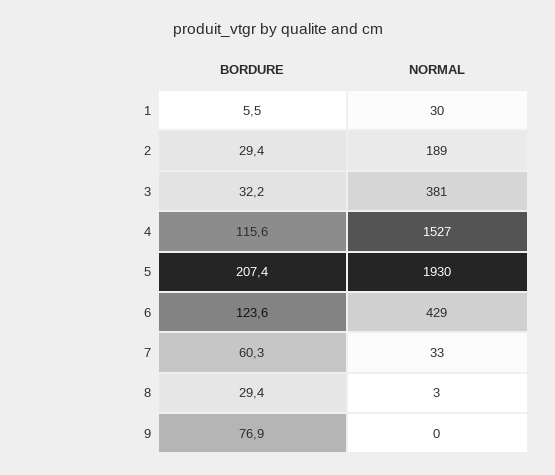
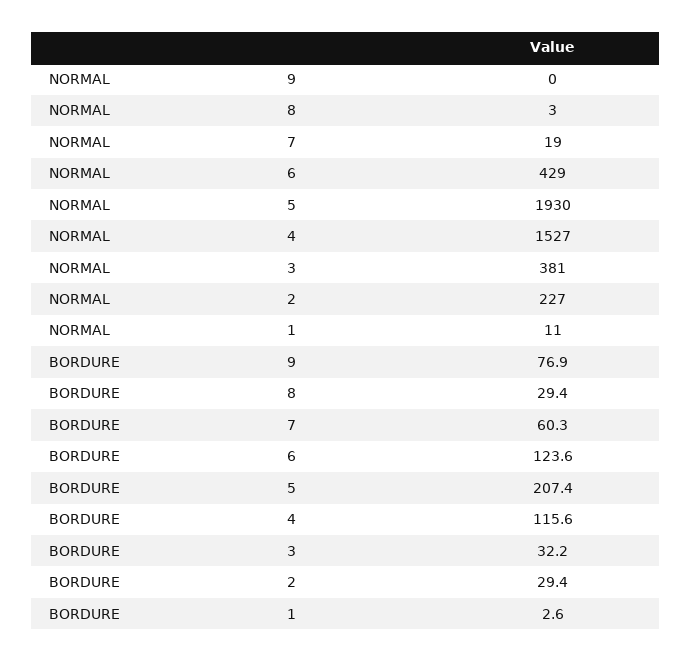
  {
    "BORDURE": {
-     "1": 5.5,
+     "1": 2.6,
      "2": 29.4,
      "3": 32.2,
      "4": 115.6,
      "5": 207.4,
      "6": 123.6,
      "7": 60.3,
      "8": 29.4,
      "9": 76.9
    },
    "NORMAL": {
-     "1": 30,
+     "1": 11,
-     "2": 189,
+     "2": 227,
      "3": 381,
      "4": 1527,
      "5": 1930,
      "6": 429,
-     "7": 33,
+     "7": 19,
      "8": 3,
      "9": 0
    }
  }

